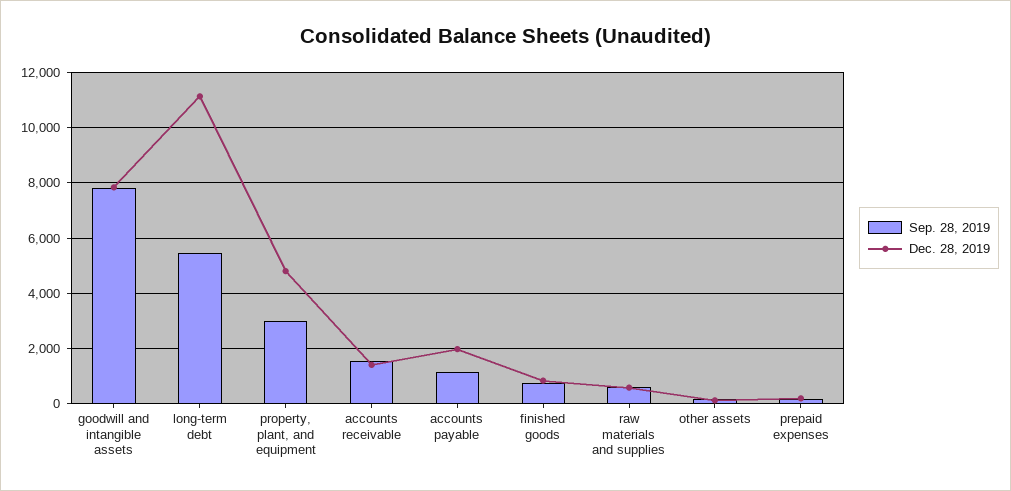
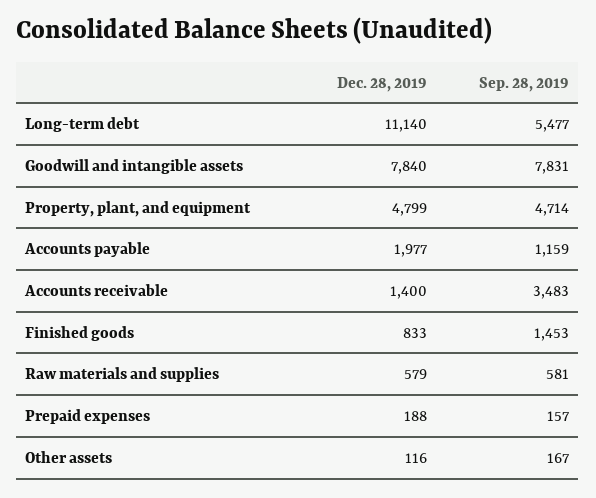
  {
    "Sep. 28, 2019": {
      "goodwill and intangible assets": 7831,
      "long-term debt": 5477,
-     "property, plant, and equipment": 3000,
+     "property, plant, and equipment": 4714,
-     "accounts receivable": 1500,
+     "accounts receivable": 3483,
      "accounts payable": 1159,
-     "finished goods": 750,
+     "finished goods": 1453,
      "raw materials and supplies": 581,
      "other assets": 167,
      "prepaid expenses": 157
    },
    "Dec. 28, 2019": {
      "goodwill and intangible assets": 7840,
      "long-term debt": 11140,
      "property, plant, and equipment": 4799,
      "accounts receivable": 1400,
      "accounts payable": 1977,
      "finished goods": 833,
      "raw materials and supplies": 579,
      "other assets": 116,
      "prepaid expenses": 188
    }
  }

